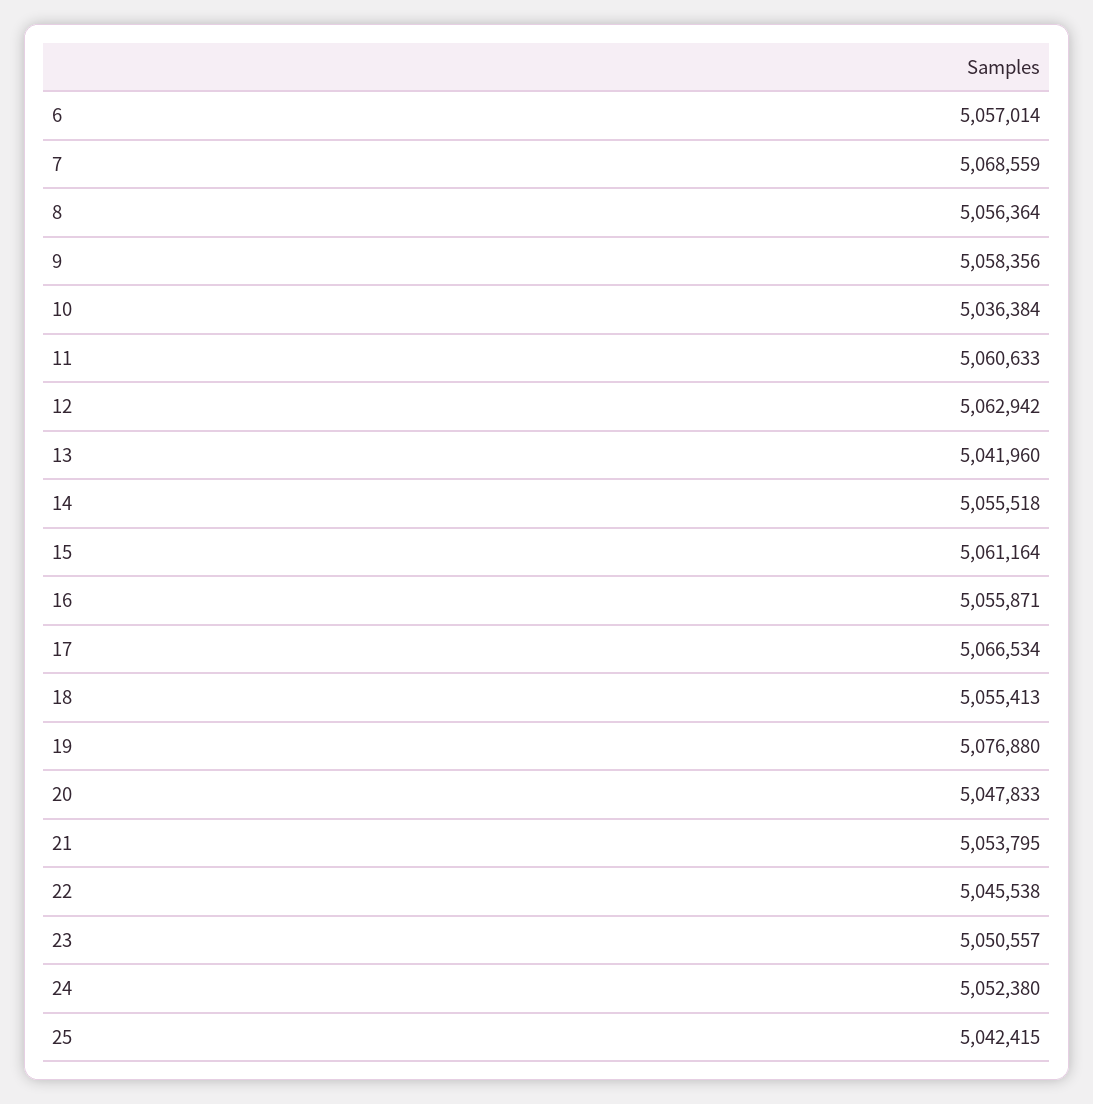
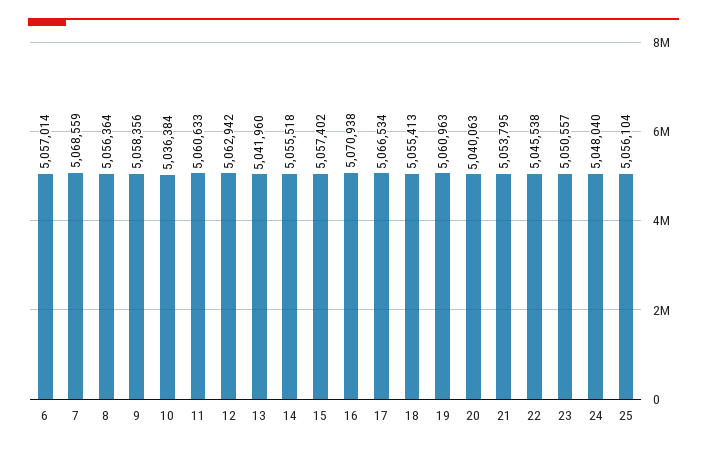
  {
    "6": 5057014,
    "7": 5068559,
    "8": 5056364,
    "9": 5058356,
    "10": 5036384,
    "11": 5060633,
    "12": 5062942,
    "13": 5041960,
    "14": 5055518,
-   "15": 5061164,
+   "15": 5057402,
-   "16": 5055871,
+   "16": 5070938,
    "17": 5066534,
    "18": 5055413,
-   "19": 5076880,
+   "19": 5060963,
-   "20": 5047833,
+   "20": 5040063,
    "21": 5053795,
    "22": 5045538,
    "23": 5050557,
-   "24": 5052380,
+   "24": 5048040,
-   "25": 5042415
+   "25": 5056104
  }

